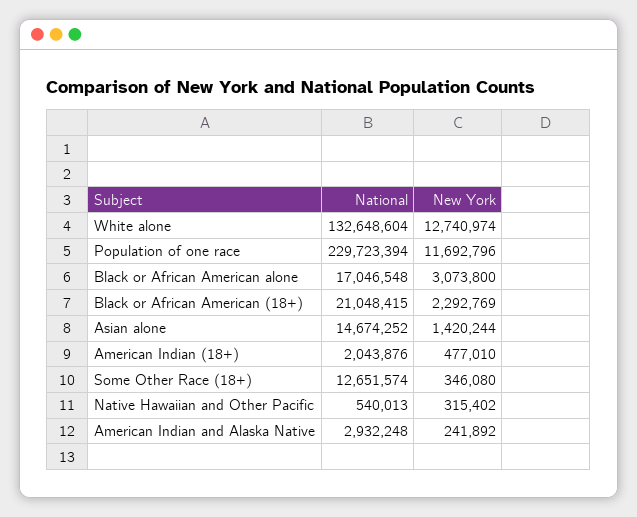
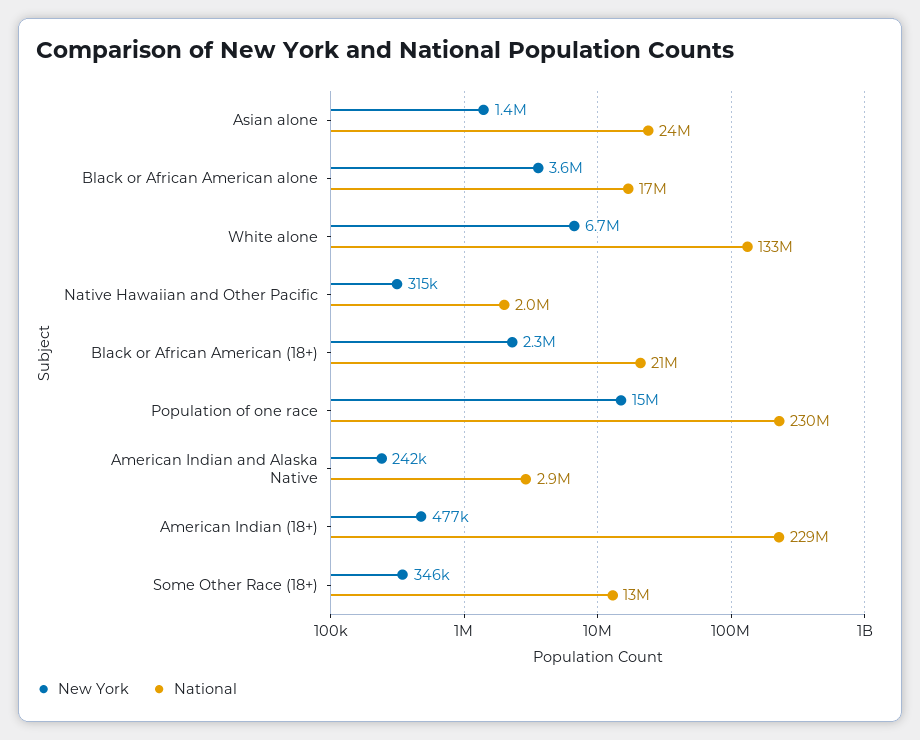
  {
    "National": {
      "White alone": 132648604,
      "Population of one race": 229723394,
      "Black or African American alone": 17046548,
      "Black or African American (18+)": 21048415,
-     "Asian alone": 14674252,
+     "Asian alone": 24000000,
-     "American Indian (18+)": 2043876,
+     "American Indian (18+)": 229000000,
      "Some Other Race (18+)": 12651574,
-     "Native Hawaiian and Other Pacific": 540013,
+     "Native Hawaiian and Other Pacific": 2000000,
      "American Indian and Alaska Native": 2932248
    },
    "New York": {
-     "White alone": 12740974,
+     "White alone": 6700000,
-     "Population of one race": 11692796,
+     "Population of one race": 15000000,
-     "Black or African American alone": 3073800,
+     "Black or African American alone": 3600000,
      "Black or African American (18+)": 2292769,
      "Asian alone": 1420244,
      "American Indian (18+)": 477010,
      "Some Other Race (18+)": 346080,
      "Native Hawaiian and Other Pacific": 315402,
      "American Indian and Alaska Native": 241892
    }
  }

